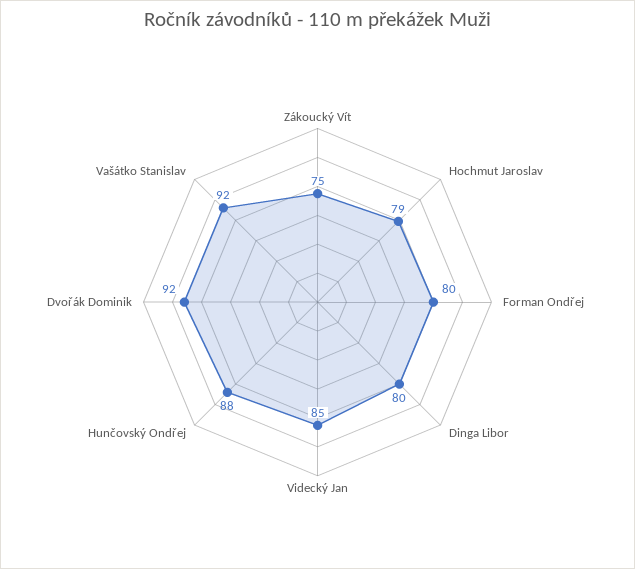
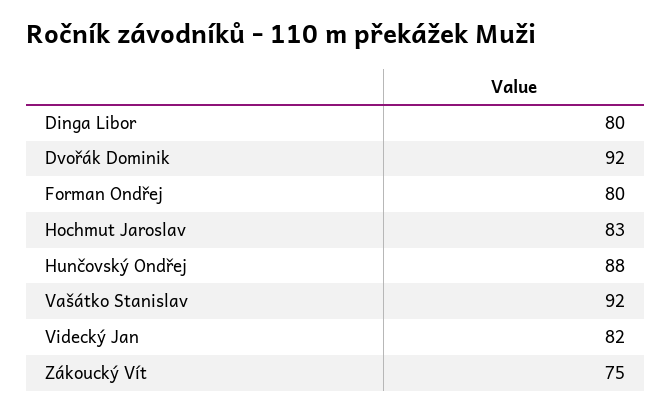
  {
    "Zákoucký Vít": 75,
-   "Hochmut Jaroslav": 79,
+   "Hochmut Jaroslav": 83,
    "Forman Ondřej": 80,
    "Dinga Libor": 80,
-   "Videcký Jan": 85,
+   "Videcký Jan": 82,
    "Hunčovský Ondřej": 88,
    "Dvořák Dominik": 92,
    "Vašátko Stanislav": 92
  }

